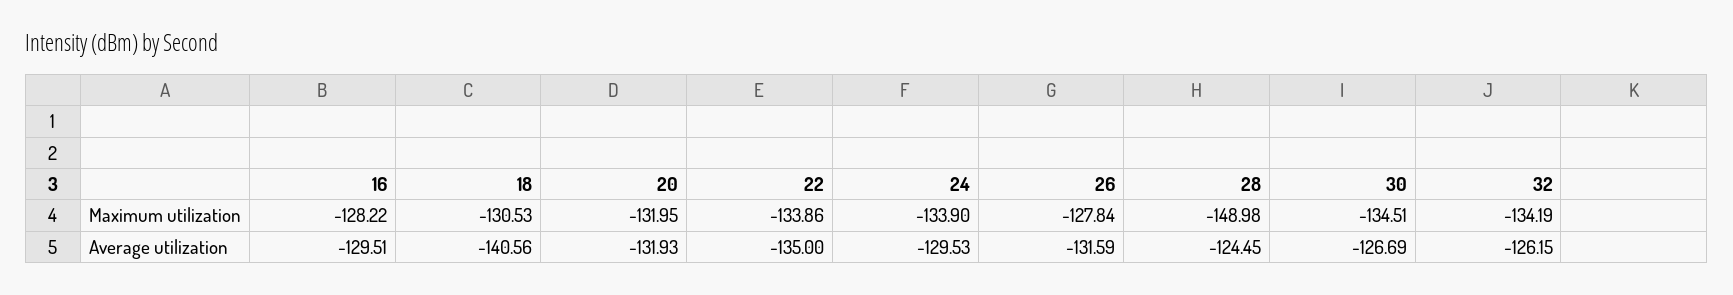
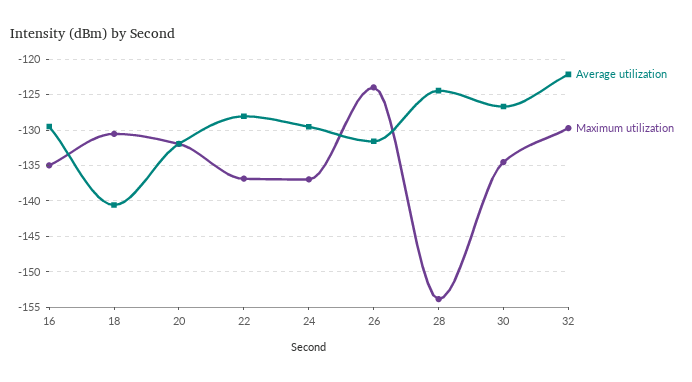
  {
    "Maximum utilization": {
-     "16": -128.22,
+     "16": -135,
      "18": -130.53,
      "20": -131.95,
-     "22": -133.86,
+     "22": -137,
-     "24": -133.9,
+     "24": -137,
-     "26": -127.84,
+     "26": -124,
-     "28": -148.98,
+     "28": -154,
      "30": -134.51,
-     "32": -134.19
+     "32": -130
    },
    "Average utilization": {
      "16": -129.51,
      "18": -140.56,
      "20": -131.93,
-     "22": -135,
+     "22": -128,
      "24": -129.53,
      "26": -131.59,
      "28": -124.45,
      "30": -126.69,
-     "32": -126.15
+     "32": -122
    }
  }

